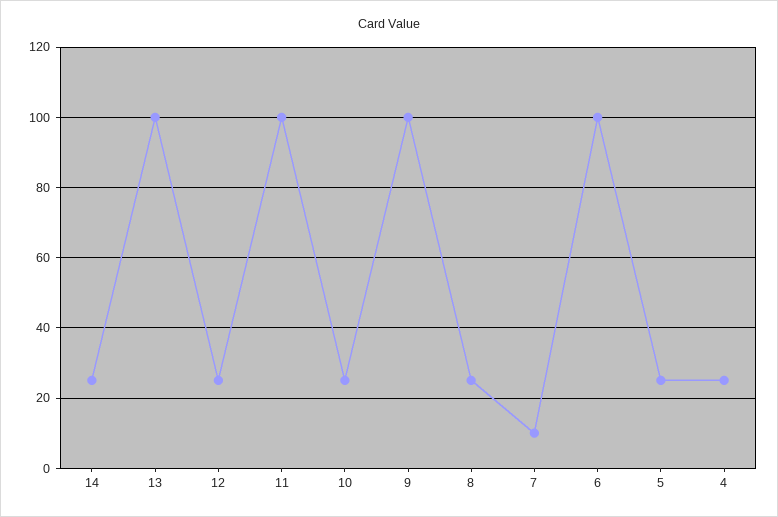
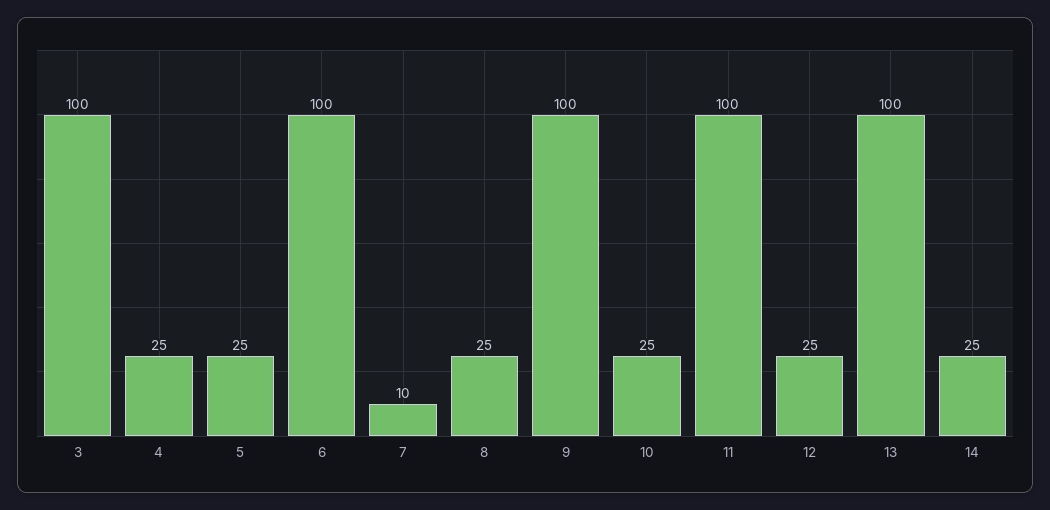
  {
    "14": 25,
    "13": 100,
    "12": 25,
    "11": 100,
    "10": 25,
    "9": 100,
    "8": 25,
    "7": 10,
    "6": 100,
    "5": 25,
-   "4": 25
+   "4": 25,
+   "3": 100
  }

